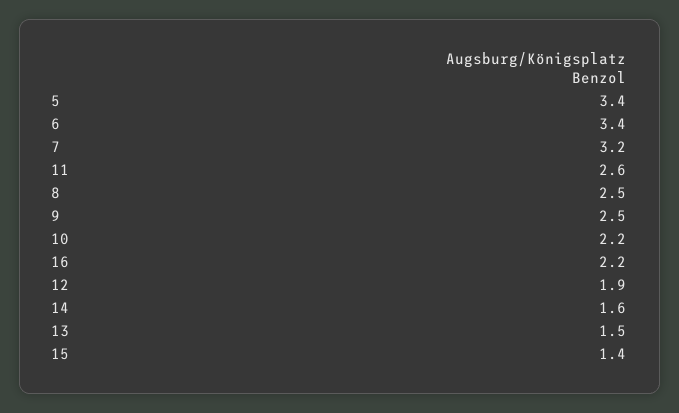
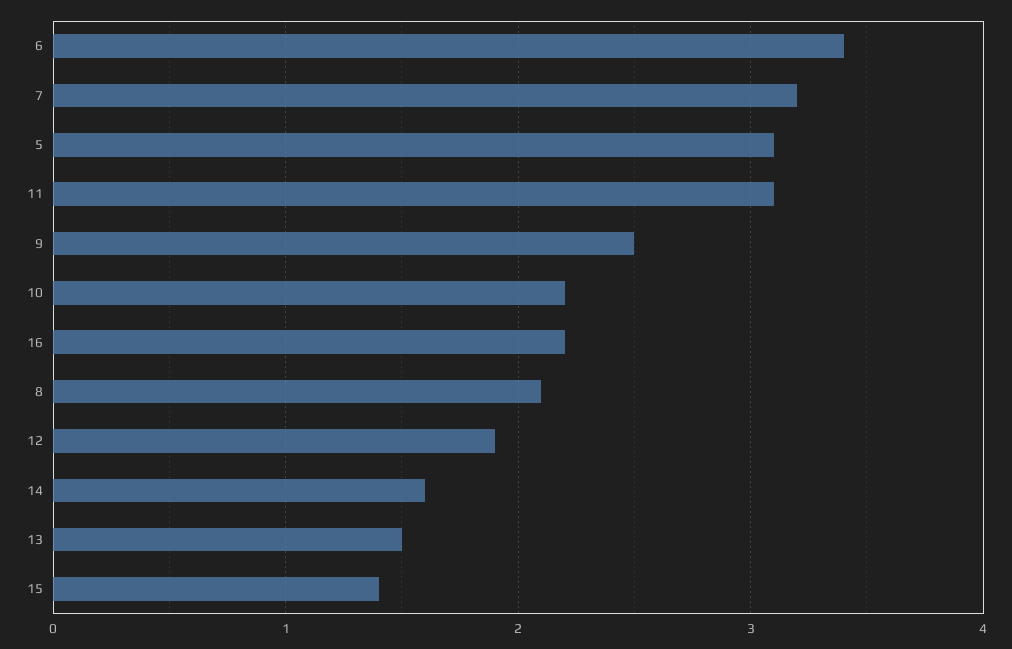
  {
-   "5": 3.4,
+   "5": 3.1,
    "6": 3.4,
    "7": 3.2,
-   "11": 2.6,
+   "11": 3.1,
-   "8": 2.5,
+   "8": 2.1,
    "9": 2.5,
    "10": 2.2,
    "16": 2.2,
    "12": 1.9,
    "14": 1.6,
    "13": 1.5,
    "15": 1.4
  }

